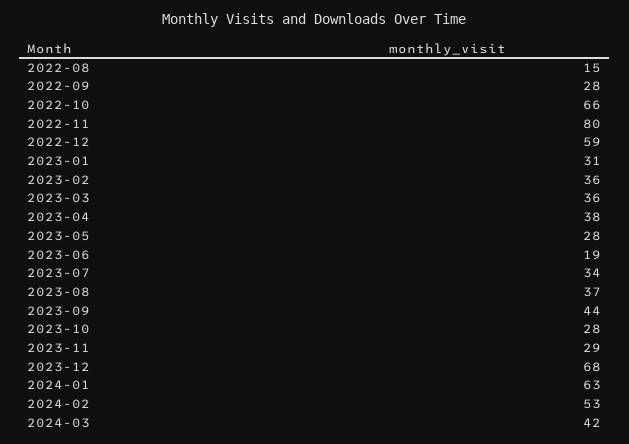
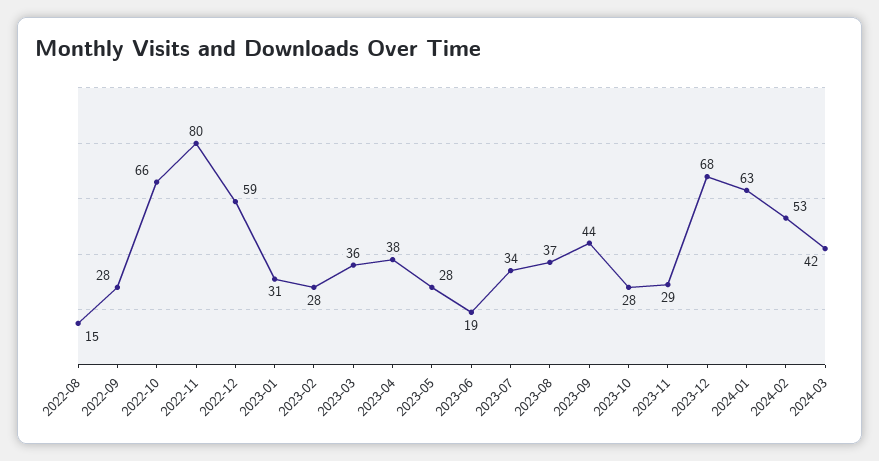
  {
    "2022-08": 15,
    "2022-09": 28,
    "2022-10": 66,
    "2022-11": 80,
    "2022-12": 59,
    "2023-01": 31,
-   "2023-02": 36,
+   "2023-02": 28,
    "2023-03": 36,
    "2023-04": 38,
    "2023-05": 28,
    "2023-06": 19,
    "2023-07": 34,
    "2023-08": 37,
    "2023-09": 44,
    "2023-10": 28,
    "2023-11": 29,
    "2023-12": 68,
    "2024-01": 63,
    "2024-02": 53,
    "2024-03": 42
  }

